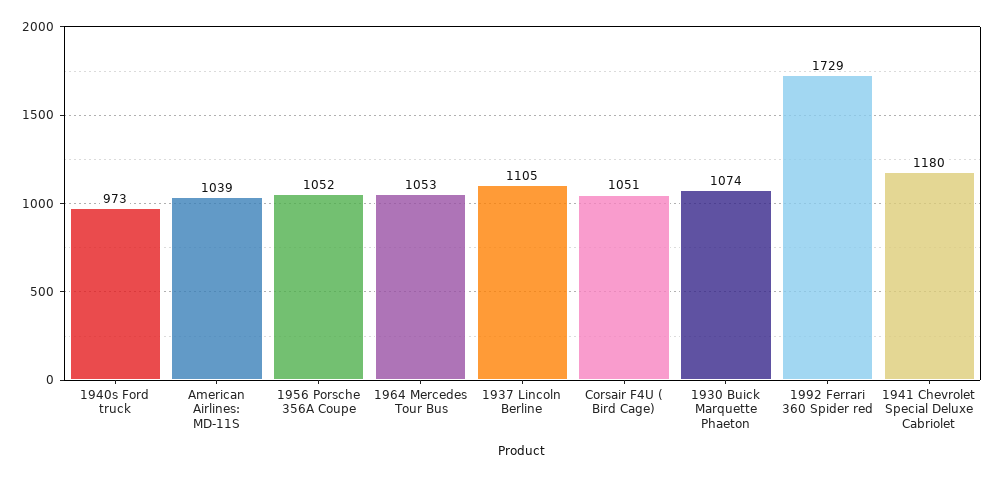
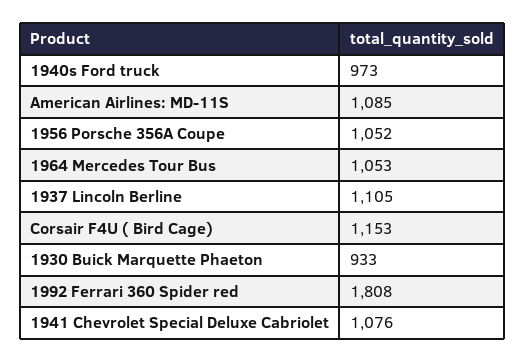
  {
    "1940s Ford truck": 973,
-   "American Airlines: MD-11S": 1039,
+   "American Airlines: MD-11S": 1085,
    "1956 Porsche 356A Coupe": 1052,
    "1964 Mercedes Tour Bus": 1053,
    "1937 Lincoln Berline": 1105,
-   "Corsair F4U ( Bird Cage)": 1051,
+   "Corsair F4U ( Bird Cage)": 1153,
-   "1930 Buick Marquette Phaeton": 1074,
+   "1930 Buick Marquette Phaeton": 933,
-   "1992 Ferrari 360 Spider red": 1729,
+   "1992 Ferrari 360 Spider red": 1808,
-   "1941 Chevrolet Special Deluxe Cabriolet": 1180
+   "1941 Chevrolet Special Deluxe Cabriolet": 1076
  }

